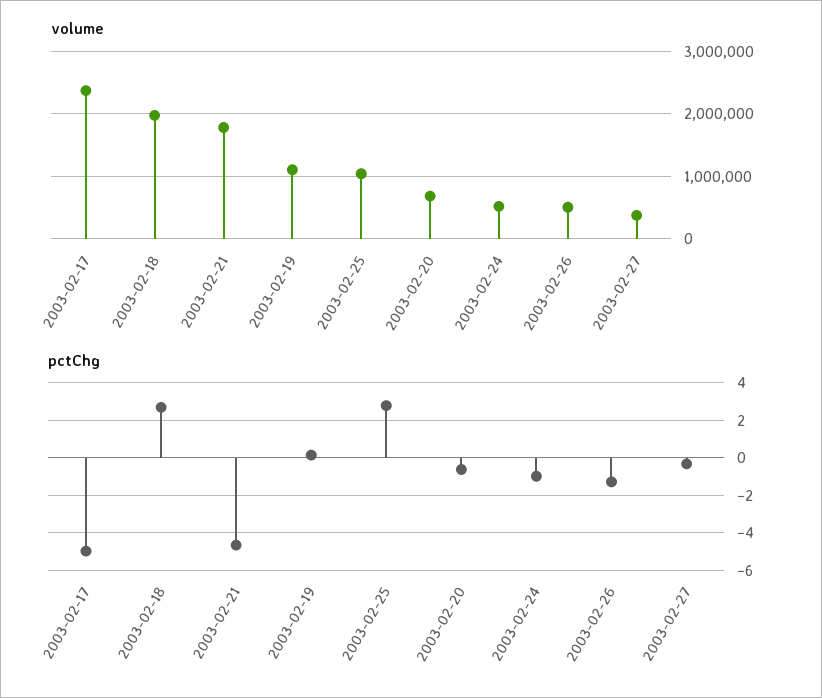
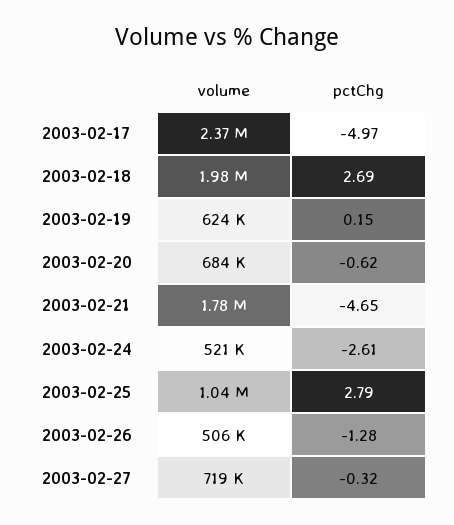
  {
    "volume": {
      "2003-02-17": 2370000,
      "2003-02-18": 1980000,
      "2003-02-21": 1780000,
-     "2003-02-19": 1100000,
+     "2003-02-19": 624000,
      "2003-02-25": 1040000,
      "2003-02-20": 684000,
      "2003-02-24": 521000,
      "2003-02-26": 506000,
-     "2003-02-27": 400000
+     "2003-02-27": 719000
    },
    "pctChg": {
      "2003-02-17": -4.97,
      "2003-02-18": 2.69,
      "2003-02-21": -4.65,
      "2003-02-19": 0.15,
      "2003-02-25": 2.79,
      "2003-02-20": -0.62,
-     "2003-02-24": -1,
+     "2003-02-24": -2.61,
      "2003-02-26": -1.28,
      "2003-02-27": -0.32
    }
  }

